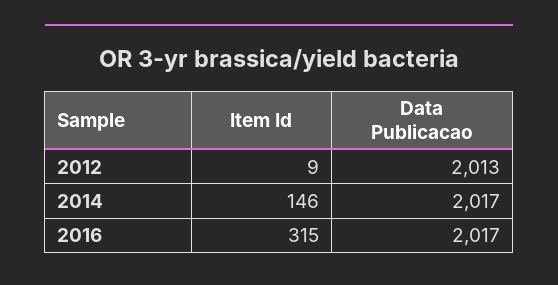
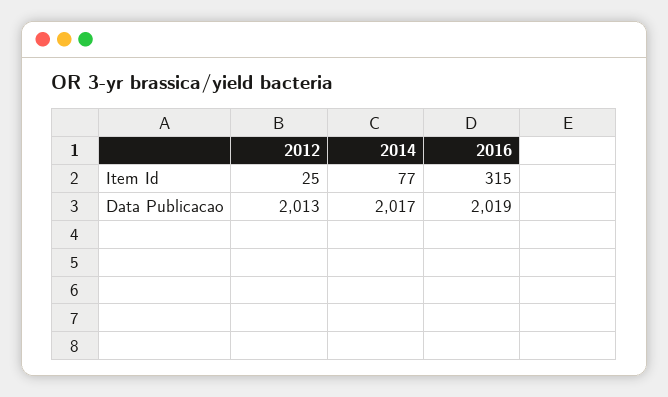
  {
    "Item Id": {
-     "2012": 9,
+     "2012": 25,
-     "2014": 146,
+     "2014": 77,
      "2016": 315
    },
    "Data Publicacao": {
      "2012": 2013,
      "2014": 2017,
-     "2016": 2017
+     "2016": 2019
    }
  }

